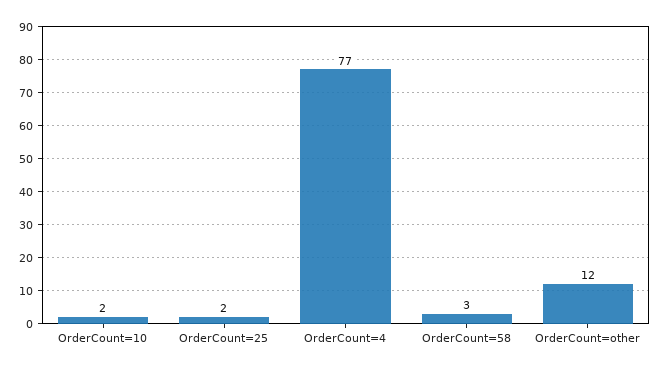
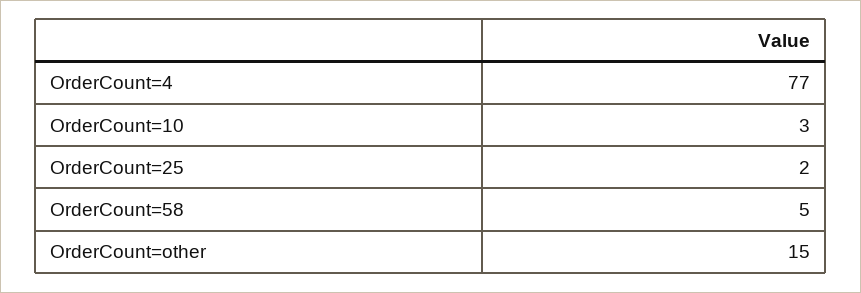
  {
-   "OrderCount=10": 2,
+   "OrderCount=10": 3,
    "OrderCount=25": 2,
    "OrderCount=4": 77,
-   "OrderCount=58": 3,
+   "OrderCount=58": 5,
-   "OrderCount=other": 12
+   "OrderCount=other": 15
  }

